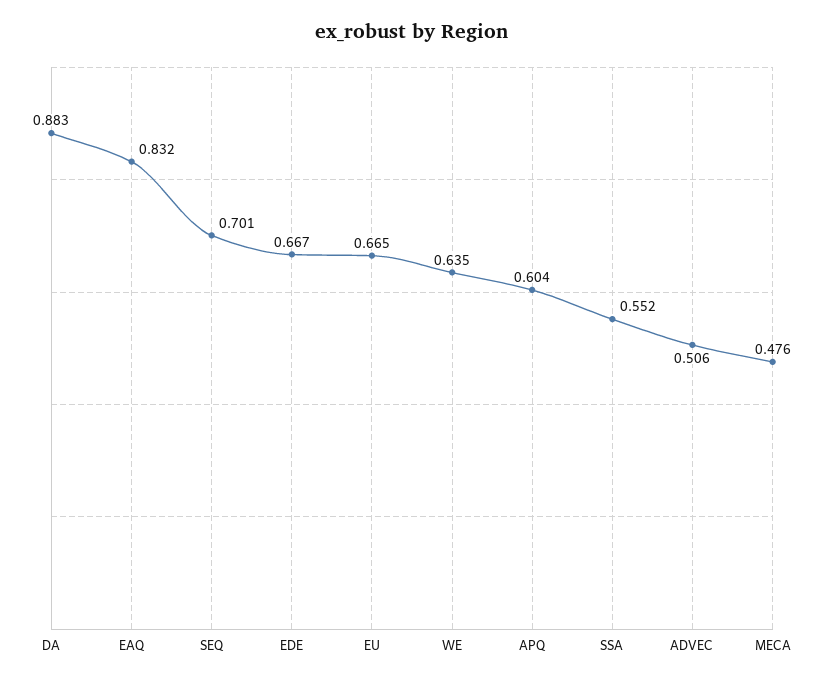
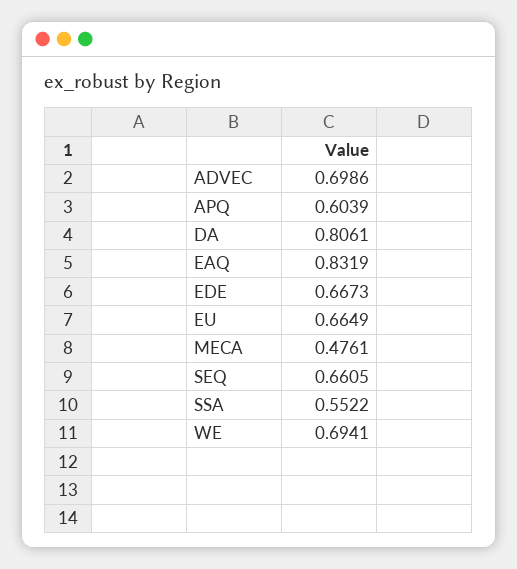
  {
-   "DA": 0.883,
+   "DA": 0.8061,
    "EAQ": 0.8319,
-   "SEQ": 0.701,
+   "SEQ": 0.6605,
    "EDE": 0.6673,
    "EU": 0.6649,
-   "WE": 0.635,
+   "WE": 0.6941,
    "APQ": 0.6039,
    "SSA": 0.5522,
-   "ADVEC": 0.506,
+   "ADVEC": 0.6986,
    "MECA": 0.4761
  }

